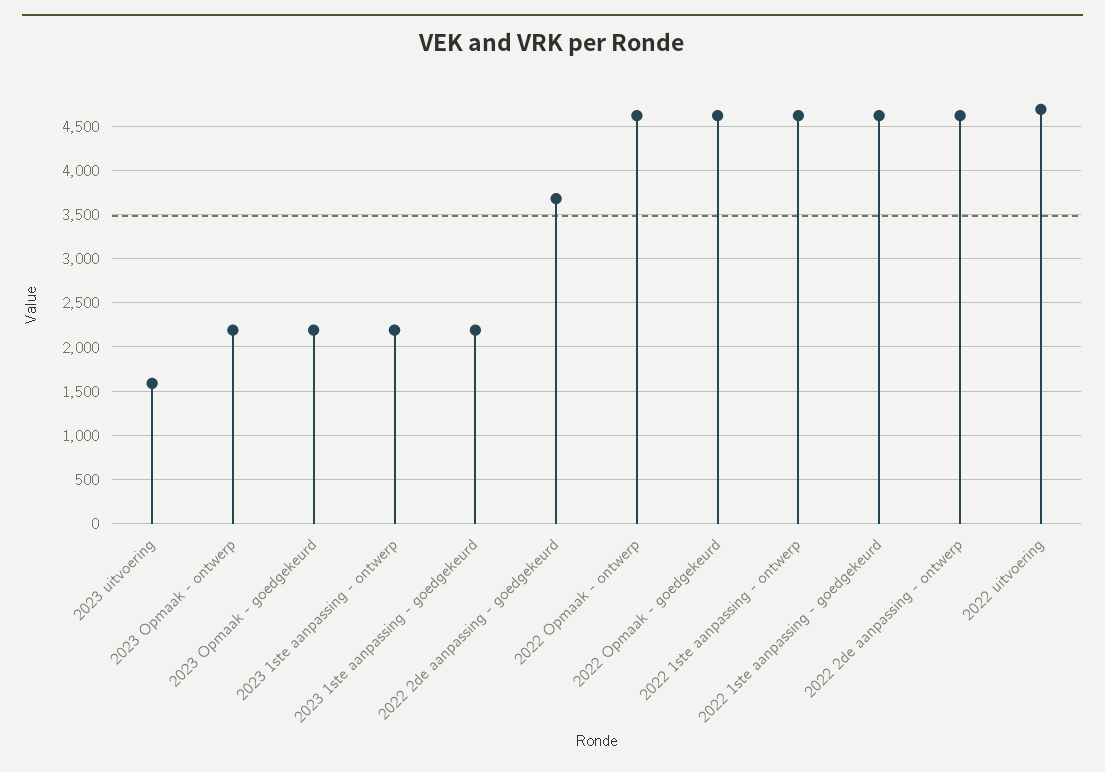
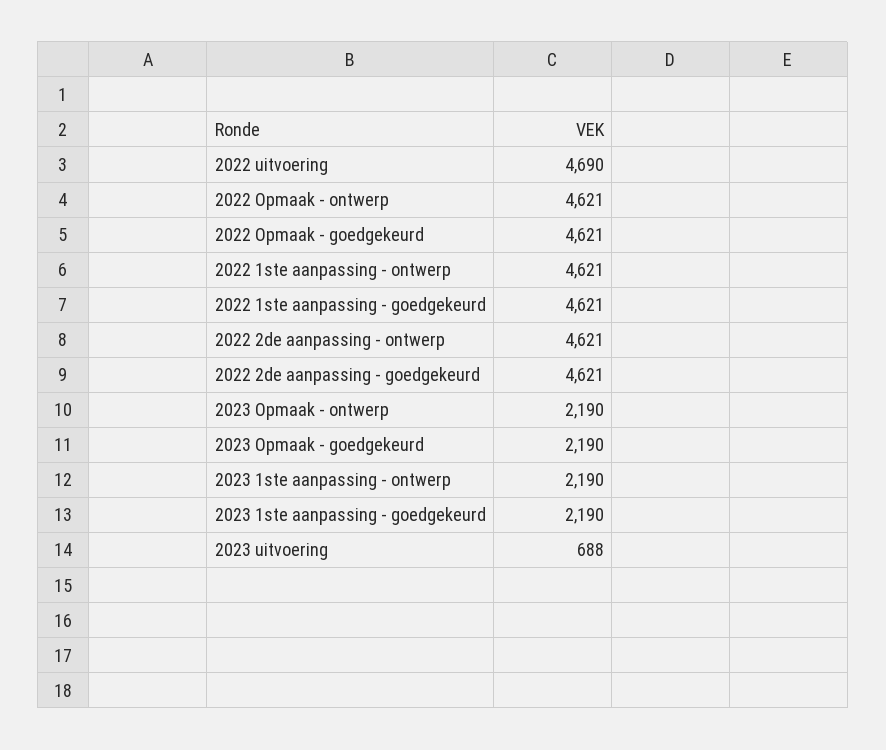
  {
-   "2023 uitvoering": 1600,
+   "2023 uitvoering": 688,
    "2023 Opmaak - ontwerp": 2190,
    "2023 Opmaak - goedgekeurd": 2190,
    "2023 1ste aanpassing - ontwerp": 2190,
    "2023 1ste aanpassing - goedgekeurd": 2190,
-   "2022 2de aanpassing - goedgekeurd": 3700,
+   "2022 2de aanpassing - goedgekeurd": 4621,
    "2022 Opmaak - ontwerp": 4621,
    "2022 Opmaak - goedgekeurd": 4621,
    "2022 1ste aanpassing - ontwerp": 4621,
    "2022 1ste aanpassing - goedgekeurd": 4621,
    "2022 2de aanpassing - ontwerp": 4621,
    "2022 uitvoering": 4690
  }

